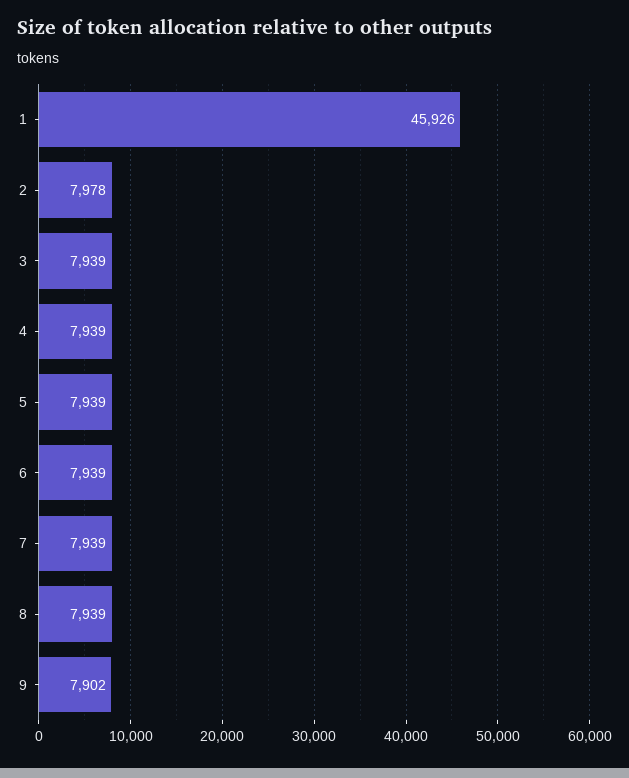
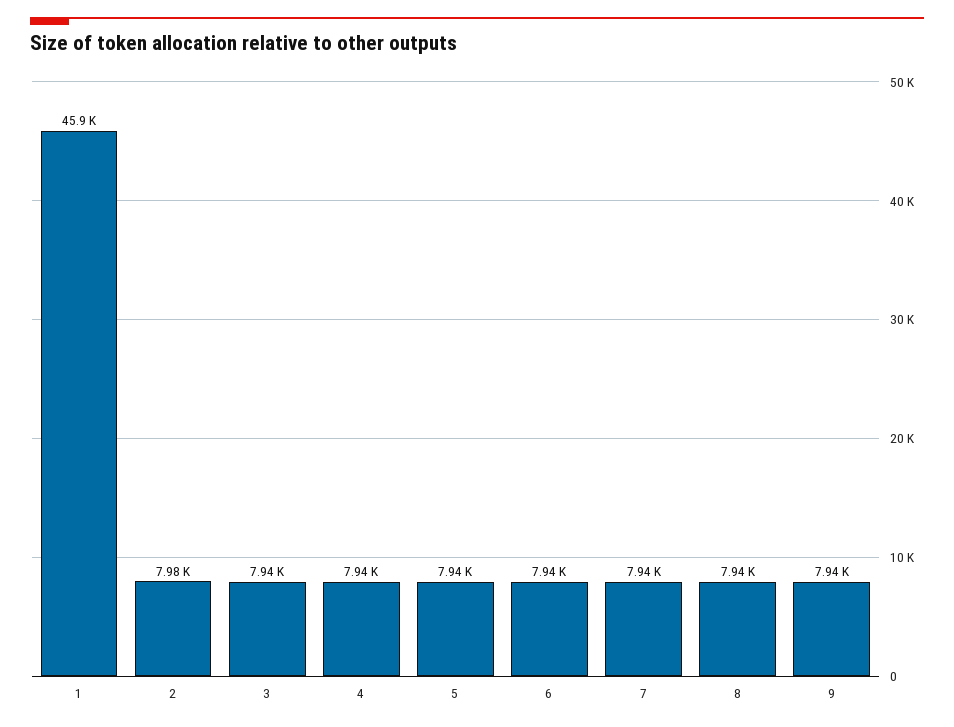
  {
    "1": 45926,
    "2": 7978,
    "3": 7939,
    "4": 7939,
    "5": 7939,
    "6": 7939,
    "7": 7939,
    "8": 7939,
-   "9": 7902
+   "9": 7940
  }

